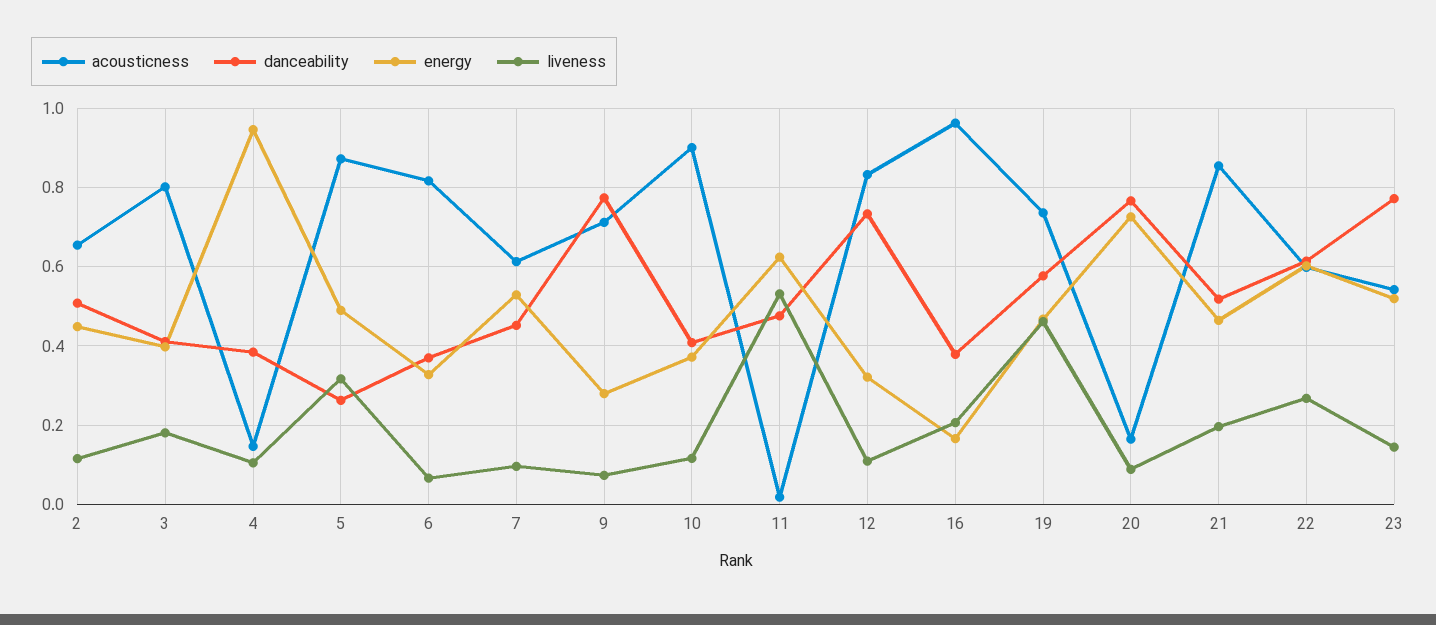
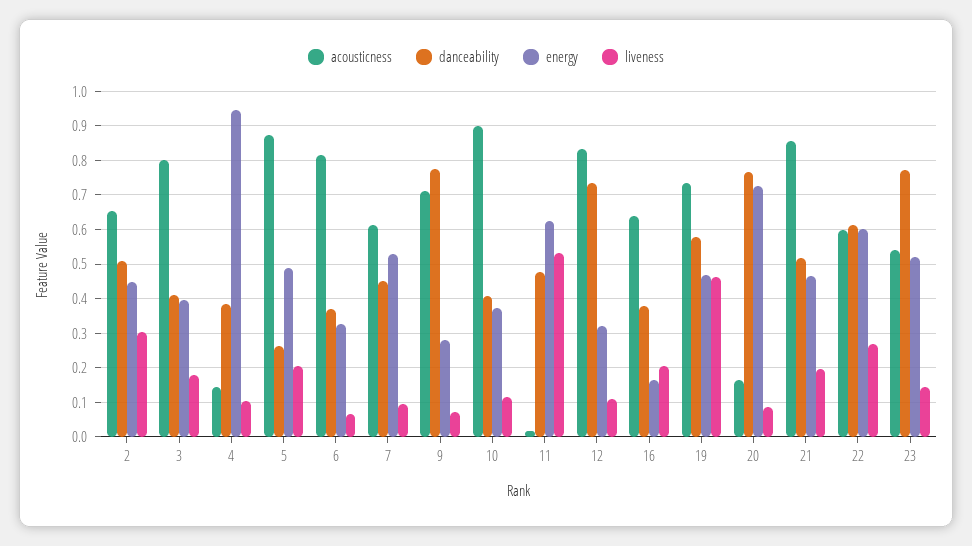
  {
    "acousticness": {
      "2": 0.66,
      "3": 0.8,
      "4": 0.14,
      "5": 0.88,
      "6": 0.82,
      "7": 0.62,
      "9": 0.72,
      "10": 0.9,
      "11": 0.02,
      "12": 0.84,
-     "16": 0.96,
+     "16": 0.64,
      "19": 0.74,
      "20": 0.16,
      "21": 0.86,
      "22": 0.6,
      "23": 0.54
    },
    "danceability": {
      "2": 0.5,
      "3": 0.42,
      "4": 0.38,
      "5": 0.26,
      "6": 0.36,
      "7": 0.46,
      "9": 0.78,
      "10": 0.4,
      "11": 0.48,
      "12": 0.74,
      "16": 0.38,
      "19": 0.58,
      "20": 0.76,
      "21": 0.52,
      "22": 0.62,
      "23": 0.78
    },
    "energy": {
      "2": 0.44,
      "3": 0.4,
      "4": 0.94,
      "5": 0.5,
      "6": 0.32,
      "7": 0.52,
      "9": 0.28,
      "10": 0.38,
      "11": 0.62,
      "12": 0.32,
      "16": 0.16,
      "19": 0.46,
      "20": 0.72,
      "21": 0.46,
      "22": 0.6,
      "23": 0.52
    },
    "liveness": {
-     "2": 0.12,
+     "2": 0.3,
      "3": 0.18,
      "4": 0.1,
-     "5": 0.32,
+     "5": 0.2,
      "6": 0.06,
      "7": 0.1,
      "9": 0.08,
      "10": 0.12,
      "11": 0.54,
      "12": 0.1,
      "16": 0.2,
      "19": 0.46,
      "20": 0.08,
      "21": 0.2,
      "22": 0.26,
      "23": 0.14
    }
  }

